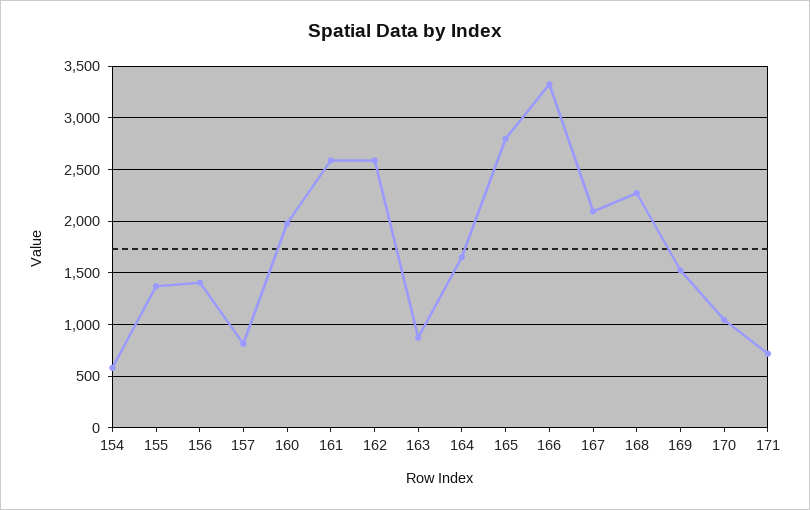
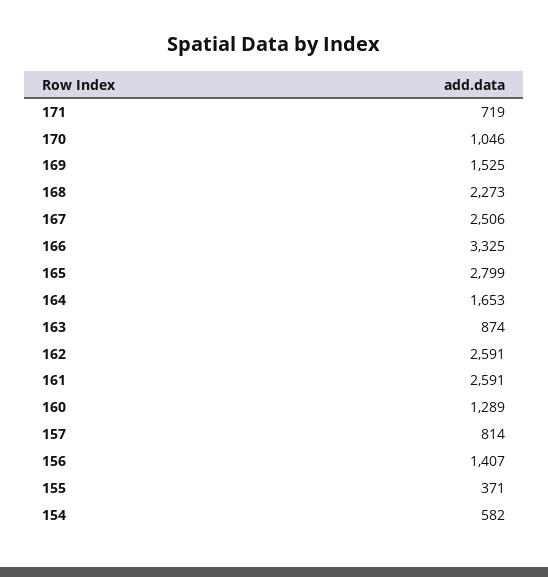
  {
    "154": 582,
-   "155": 1400,
+   "155": 371,
    "156": 1407,
    "157": 814,
-   "160": 2000,
+   "160": 1289,
    "161": 2591,
    "162": 2591,
    "163": 874,
    "164": 1653,
    "165": 2799,
    "166": 3325,
-   "167": 2100,
+   "167": 2506,
    "168": 2273,
    "169": 1525,
    "170": 1046,
    "171": 719
  }

